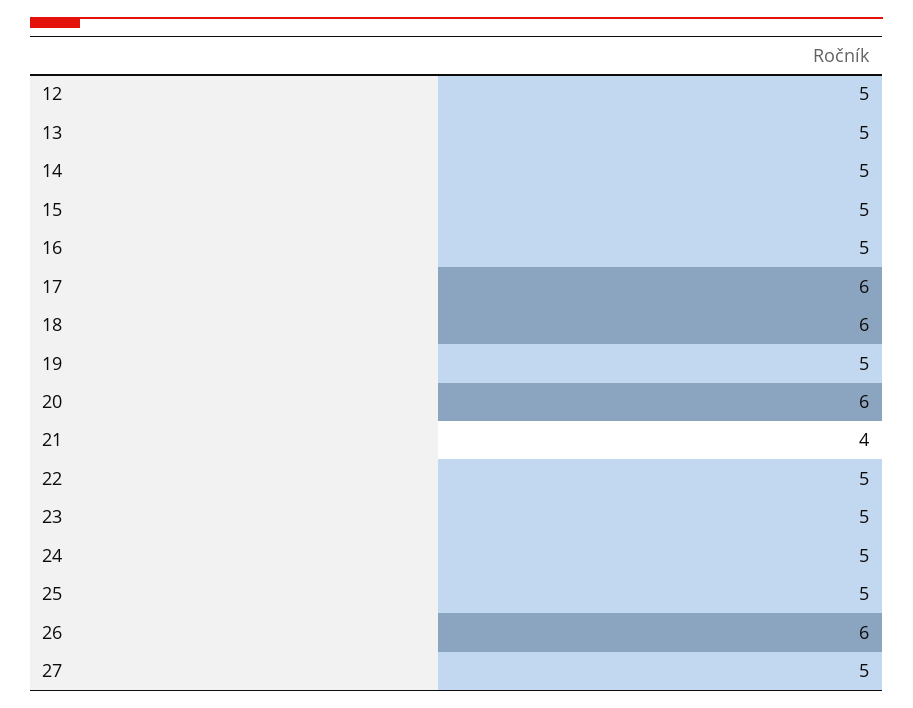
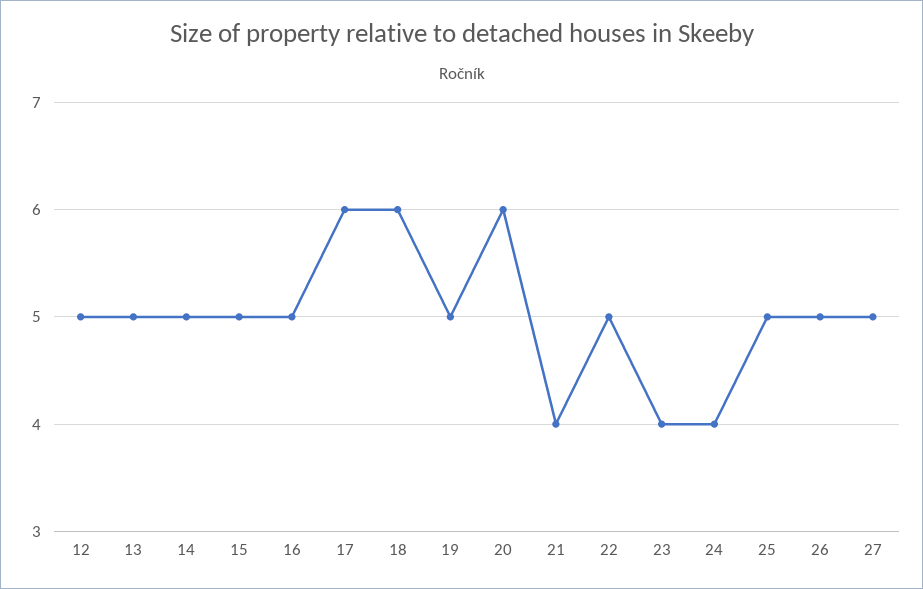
  {
    "12": 5,
    "13": 5,
    "14": 5,
    "15": 5,
    "16": 5,
    "17": 6,
    "18": 6,
    "19": 5,
    "20": 6,
    "21": 4,
    "22": 5,
-   "23": 5,
+   "23": 4,
-   "24": 5,
+   "24": 4,
    "25": 5,
-   "26": 6,
+   "26": 5,
    "27": 5
  }

